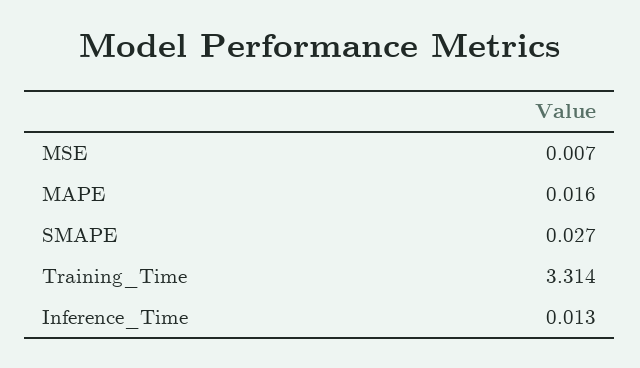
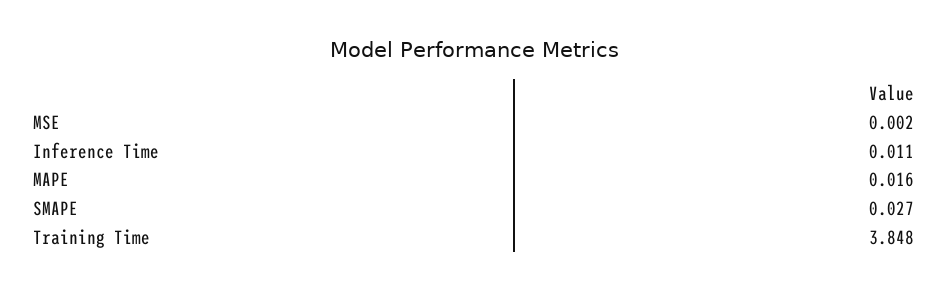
  {
-   "MSE": 0.007,
+   "MSE": 0.002,
    "MAPE": 0.016,
    "SMAPE": 0.027,
-   "Training_Time": 3.314,
+   "Training_Time": 3.848,
-   "Inference_Time": 0.013
+   "Inference_Time": 0.011
  }

